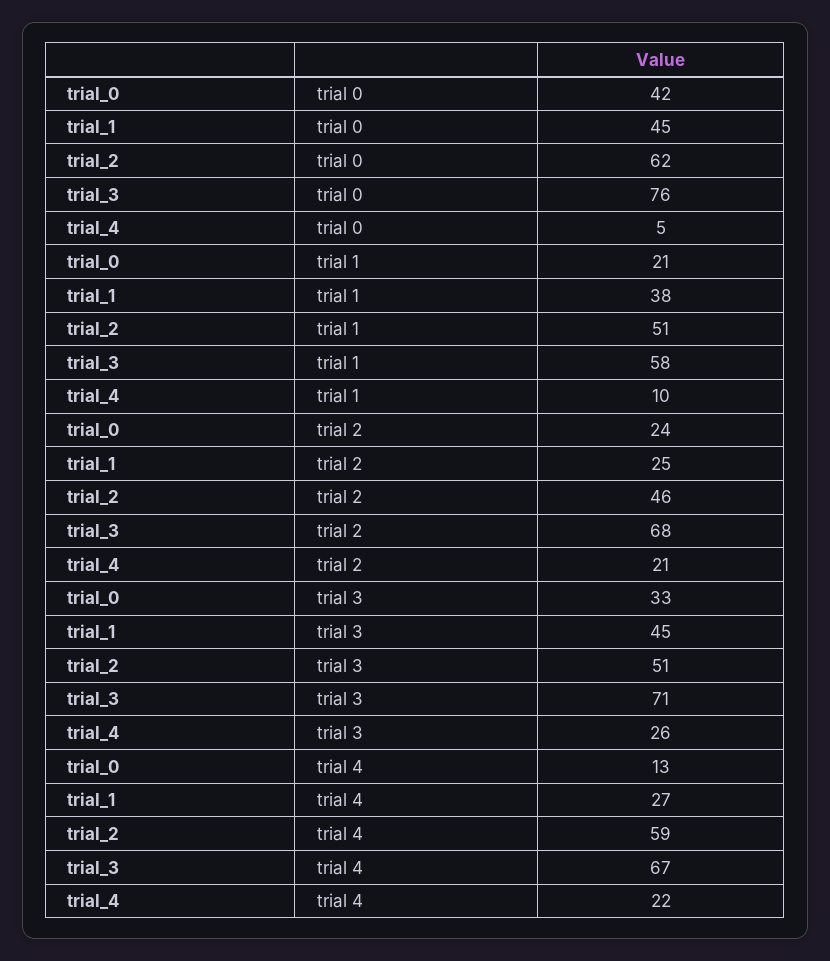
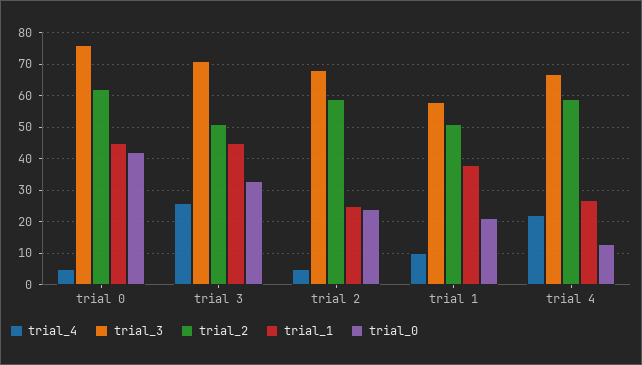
  {
    "trial_0": {
      "trial 0": 42,
      "trial 1": 21,
      "trial 2": 24,
      "trial 3": 33,
      "trial 4": 13
    },
    "trial_1": {
      "trial 0": 45,
      "trial 1": 38,
      "trial 2": 25,
      "trial 3": 45,
      "trial 4": 27
    },
    "trial_2": {
      "trial 0": 62,
      "trial 1": 51,
-     "trial 2": 46,
+     "trial 2": 60,
      "trial 3": 51,
      "trial 4": 59
    },
    "trial_3": {
      "trial 0": 76,
      "trial 1": 58,
      "trial 2": 68,
      "trial 3": 71,
      "trial 4": 67
    },
    "trial_4": {
      "trial 0": 5,
      "trial 1": 10,
-     "trial 2": 21,
+     "trial 2": 5,
      "trial 3": 26,
      "trial 4": 22
    }
  }

